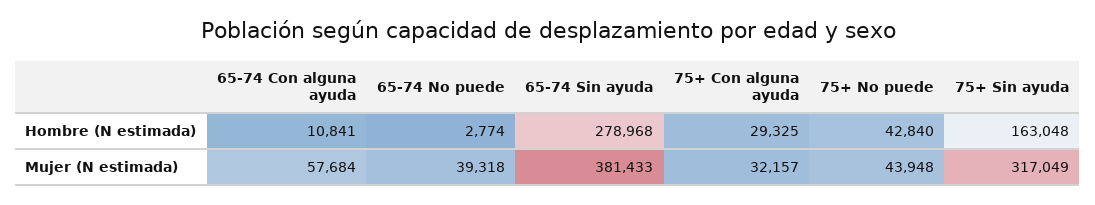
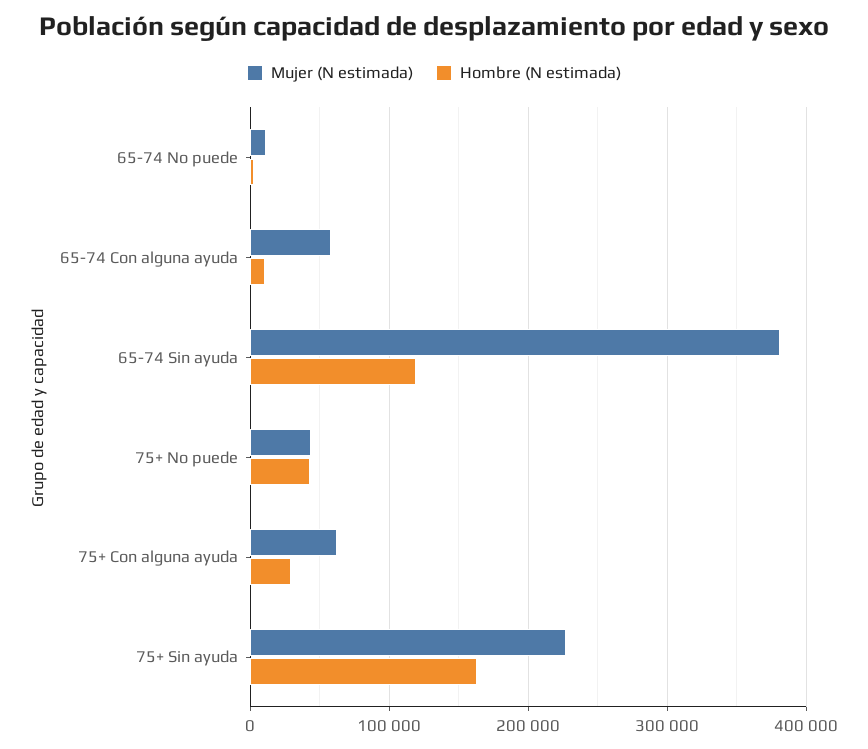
  {
    "Hombre (N estimada)": {
      "65-74 Con alguna ayuda": 10841,
      "65-74 No puede": 2774,
-     "65-74 Sin ayuda": 278968,
+     "65-74 Sin ayuda": 120000,
      "75+ Con alguna ayuda": 29325,
      "75+ No puede": 42840,
      "75+ Sin ayuda": 163048
    },
    "Mujer (N estimada)": {
      "65-74 Con alguna ayuda": 57684,
-     "65-74 No puede": 39318,
+     "65-74 No puede": 10000,
      "65-74 Sin ayuda": 381433,
-     "75+ Con alguna ayuda": 32157,
+     "75+ Con alguna ayuda": 60000,
      "75+ No puede": 43948,
-     "75+ Sin ayuda": 317049
+     "75+ Sin ayuda": 230000
    }
  }

